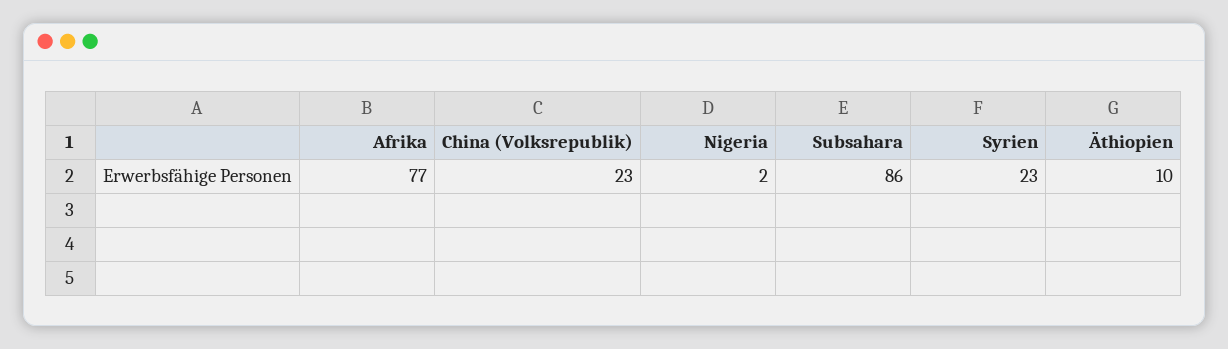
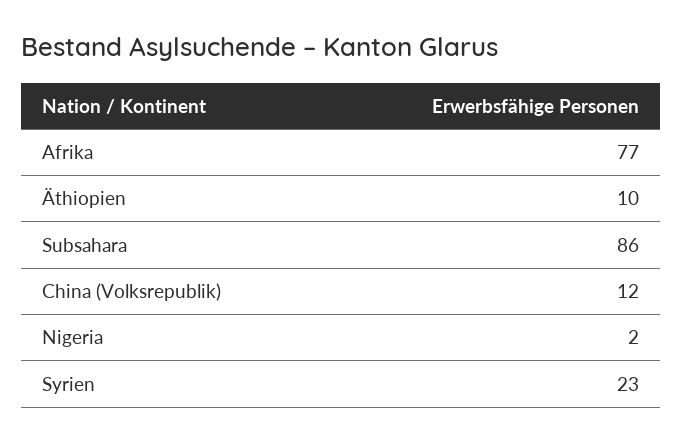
  {
    "Afrika": 77,
-   "China (Volksrepublik)": 23,
+   "China (Volksrepublik)": 12,
    "Nigeria": 2,
    "Subsahara": 86,
    "Syrien": 23,
    "Äthiopien": 10
  }

